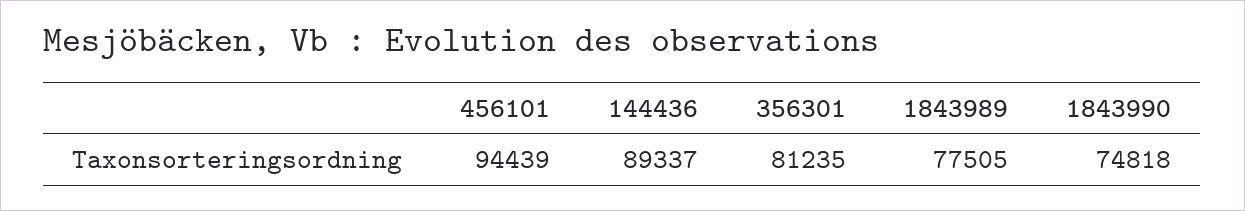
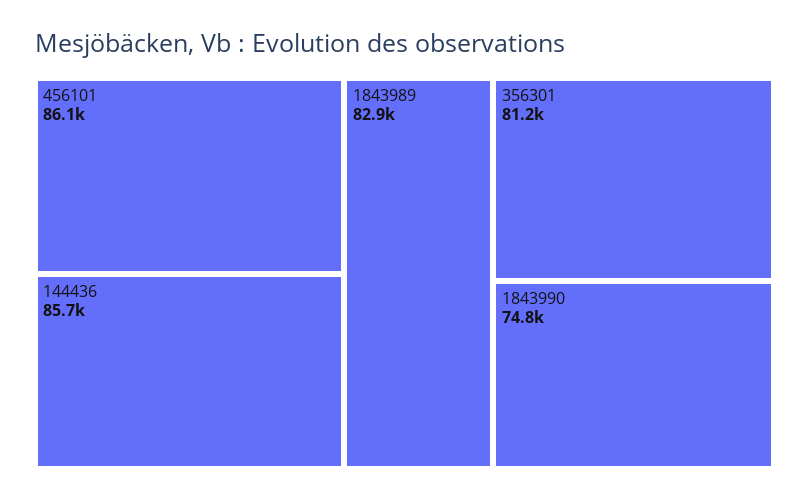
  {
-   "456101": 94439,
+   "456101": 86100,
-   "144436": 89337,
+   "144436": 85700,
    "356301": 81235,
-   "1843989": 77505,
+   "1843989": 82900,
    "1843990": 74818
  }

